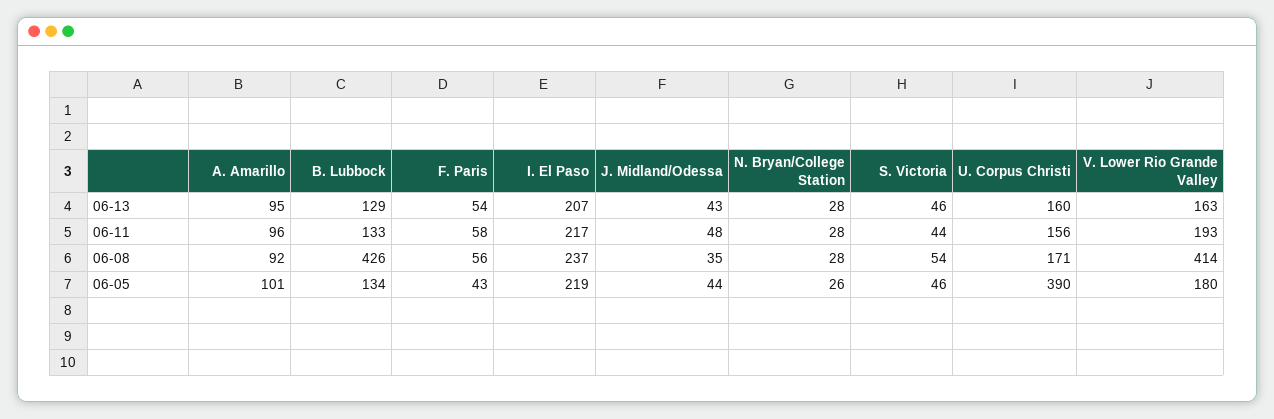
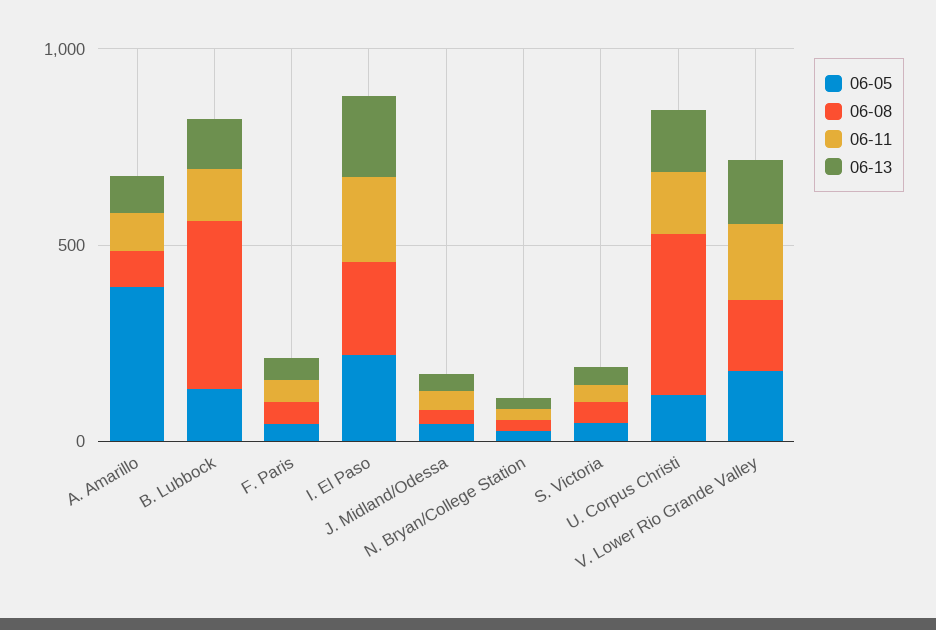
  {
    "06-13": {
      "A. Amarillo": 95,
      "B. Lubbock": 129,
      "F. Paris": 54,
      "I. El Paso": 207,
      "J. Midland/Odessa": 43,
      "N. Bryan/College Station": 28,
      "S. Victoria": 46,
      "U. Corpus Christi": 160,
      "V. Lower Rio Grande Valley": 163
    },
    "06-11": {
      "A. Amarillo": 96,
      "B. Lubbock": 133,
      "F. Paris": 58,
      "I. El Paso": 217,
      "J. Midland/Odessa": 48,
      "N. Bryan/College Station": 28,
      "S. Victoria": 44,
      "U. Corpus Christi": 156,
      "V. Lower Rio Grande Valley": 193
    },
    "06-08": {
      "A. Amarillo": 92,
      "B. Lubbock": 426,
      "F. Paris": 56,
      "I. El Paso": 237,
      "J. Midland/Odessa": 35,
      "N. Bryan/College Station": 28,
      "S. Victoria": 54,
-     "U. Corpus Christi": 171,
+     "U. Corpus Christi": 400,
-     "V. Lower Rio Grande Valley": 414
+     "V. Lower Rio Grande Valley": 200
    },
    "06-05": {
-     "A. Amarillo": 101,
+     "A. Amarillo": 400,
      "B. Lubbock": 134,
      "F. Paris": 43,
      "I. El Paso": 219,
      "J. Midland/Odessa": 44,
      "N. Bryan/College Station": 26,
      "S. Victoria": 46,
-     "U. Corpus Christi": 390,
+     "U. Corpus Christi": 100,
      "V. Lower Rio Grande Valley": 180
    }
  }

